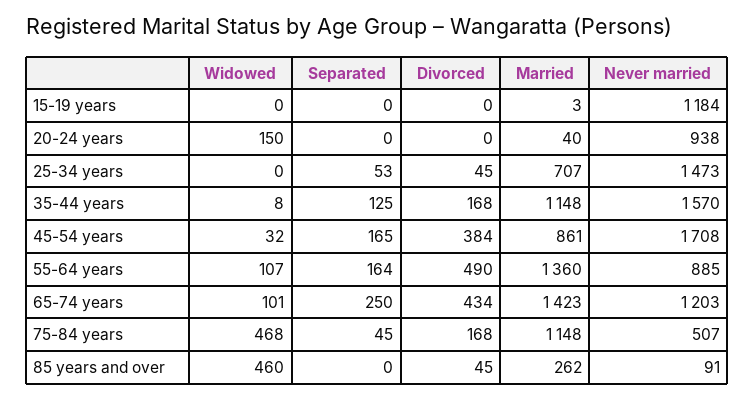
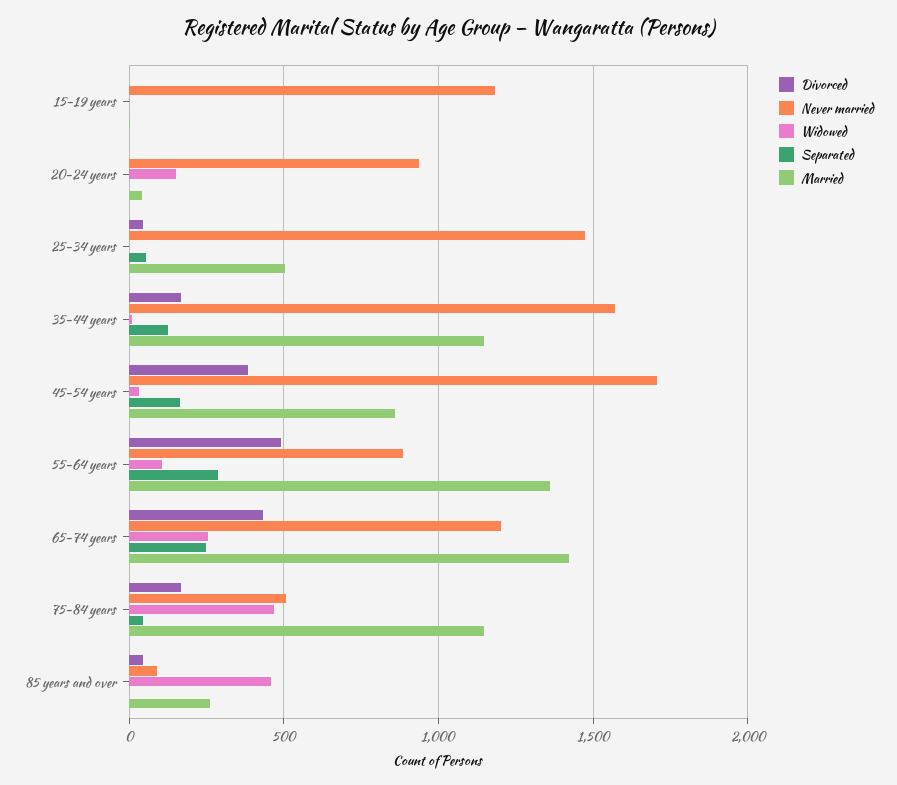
  {
    "Widowed": {
      "15-19 years": 0,
      "20-24 years": 150,
      "25-34 years": 0,
      "35-44 years": 8,
      "45-54 years": 32,
      "55-64 years": 107,
-     "65-74 years": 101,
+     "65-74 years": 250,
      "75-84 years": 468,
      "85 years and over": 460
    },
    "Separated": {
      "15-19 years": 0,
      "20-24 years": 0,
      "25-34 years": 53,
      "35-44 years": 125,
      "45-54 years": 165,
-     "55-64 years": 164,
+     "55-64 years": 300,
      "65-74 years": 250,
      "75-84 years": 45,
      "85 years and over": 0
    },
    "Divorced": {
      "15-19 years": 0,
      "20-24 years": 0,
      "25-34 years": 45,
      "35-44 years": 168,
      "45-54 years": 384,
      "55-64 years": 490,
      "65-74 years": 434,
      "75-84 years": 168,
      "85 years and over": 45
    },
    "Married": {
      "15-19 years": 3,
      "20-24 years": 40,
-     "25-34 years": 707,
+     "25-34 years": 500,
      "35-44 years": 1148,
      "45-54 years": 861,
      "55-64 years": 1360,
      "65-74 years": 1423,
      "75-84 years": 1148,
      "85 years and over": 262
    },
    "Never married": {
      "15-19 years": 1184,
      "20-24 years": 938,
      "25-34 years": 1473,
      "35-44 years": 1570,
      "45-54 years": 1708,
      "55-64 years": 885,
      "65-74 years": 1203,
      "75-84 years": 507,
      "85 years and over": 91
    }
  }

